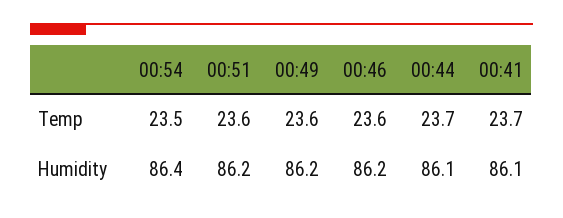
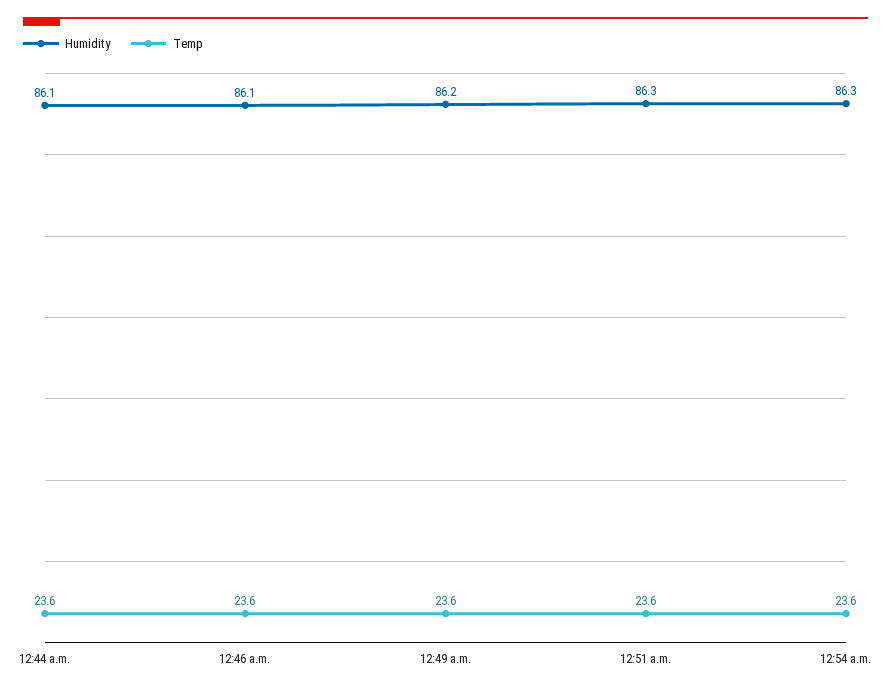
  {
    "Temp": {
-     "00:54": 23.5,
+     "00:54": 23.6,
      "00:51": 23.6,
      "00:49": 23.6,
      "00:46": 23.6,
-     "00:44": 23.7,
+     "00:44": 23.6
-     "00:41": 23.7
    },
    "Humidity": {
-     "00:54": 86.4,
+     "00:54": 86.3,
-     "00:51": 86.2,
+     "00:51": 86.3,
      "00:49": 86.2,
-     "00:46": 86.2,
+     "00:46": 86.1,
-     "00:44": 86.1,
+     "00:44": 86.1
-     "00:41": 86.1
    }
  }

